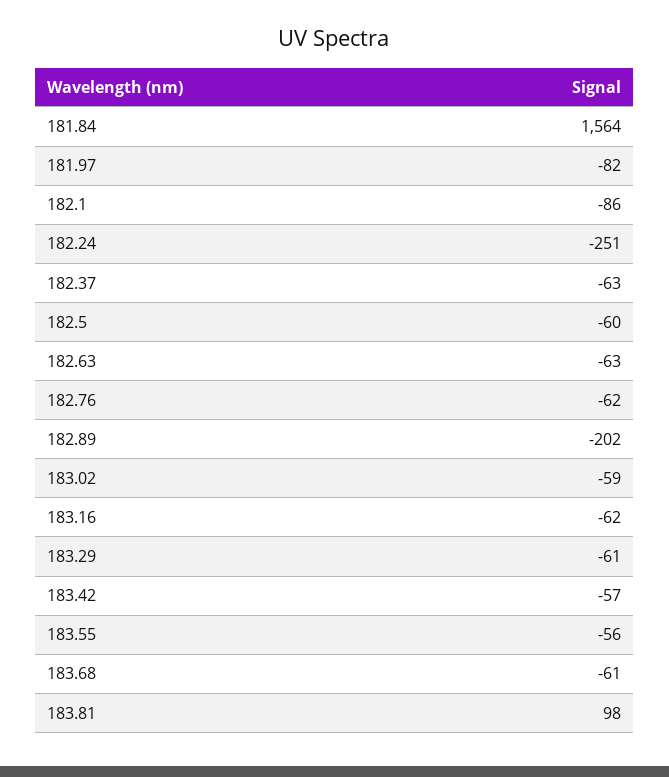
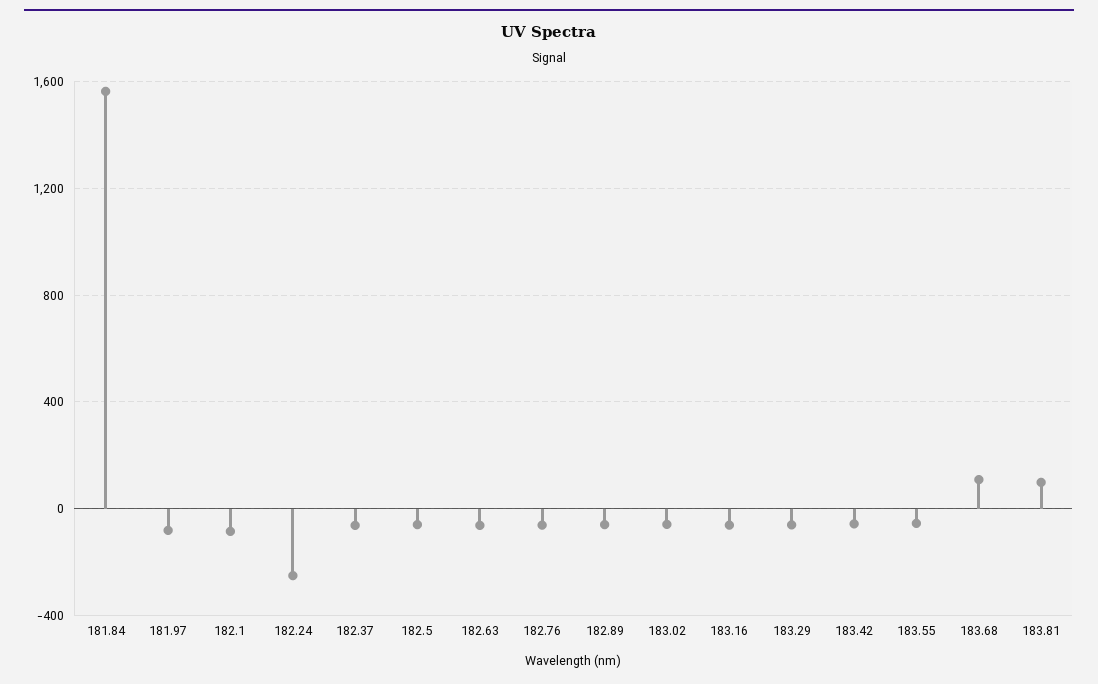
  {
    "181.84": 1564,
    "181.97": -82,
    "182.1": -86,
    "182.24": -251,
    "182.37": -63,
    "182.5": -60,
    "182.63": -63,
    "182.76": -62,
-   "182.89": -202,
+   "182.89": -50,
    "183.02": -59,
    "183.16": -62,
    "183.29": -61,
    "183.42": -57,
    "183.55": -56,
-   "183.68": -61,
+   "183.68": 100,
    "183.81": 98
  }

